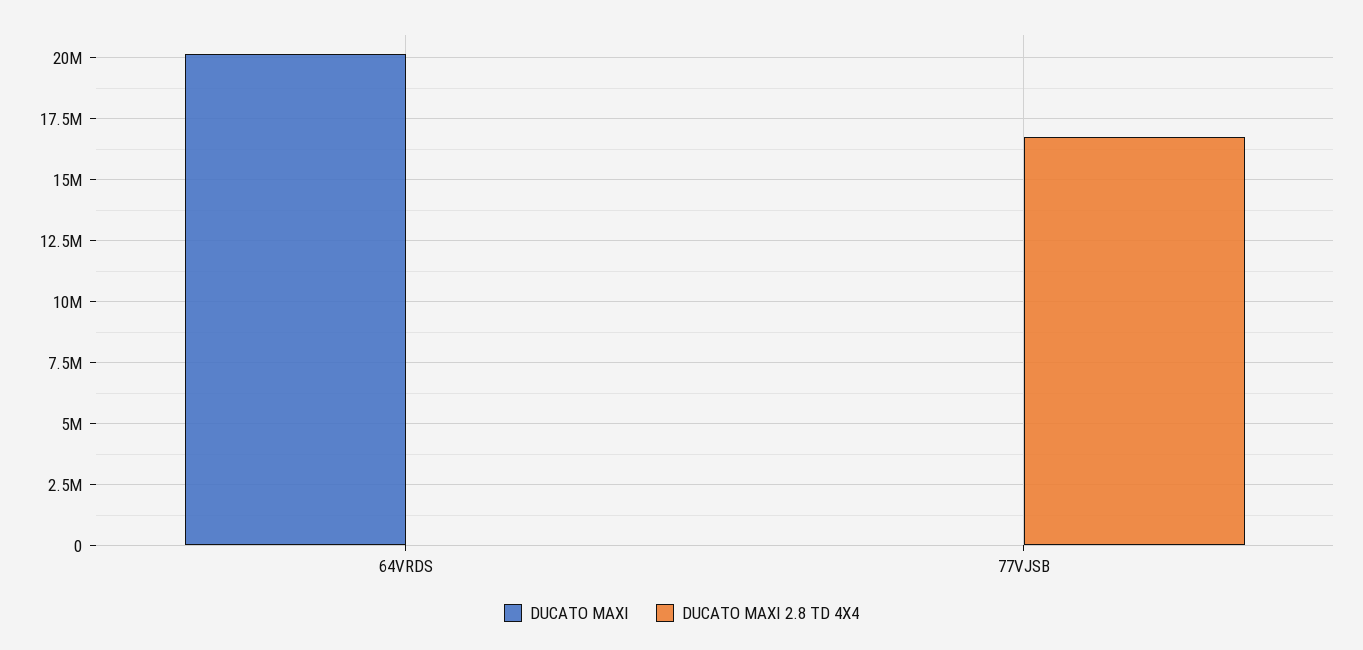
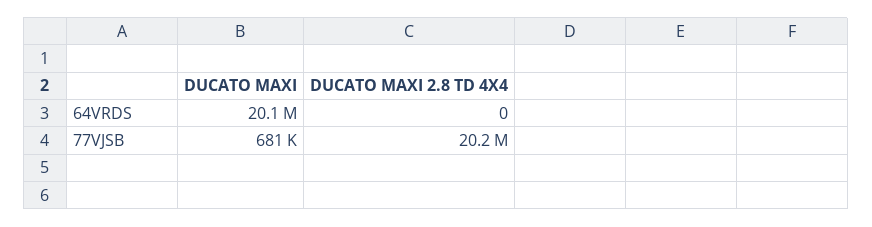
  {
    "DUCATO MAXI": {
      "64VRDS": 20100000,
-     "77VJSB": 0
+     "77VJSB": 681000
    },
    "DUCATO MAXI 2.8 TD 4X4": {
      "64VRDS": 0,
-     "77VJSB": 16750000
+     "77VJSB": 20200000
    }
  }

